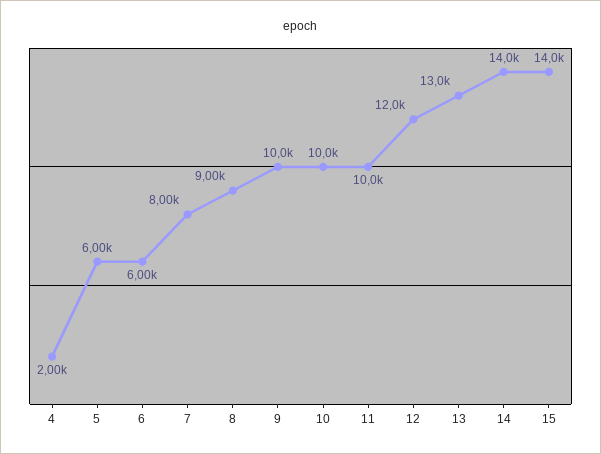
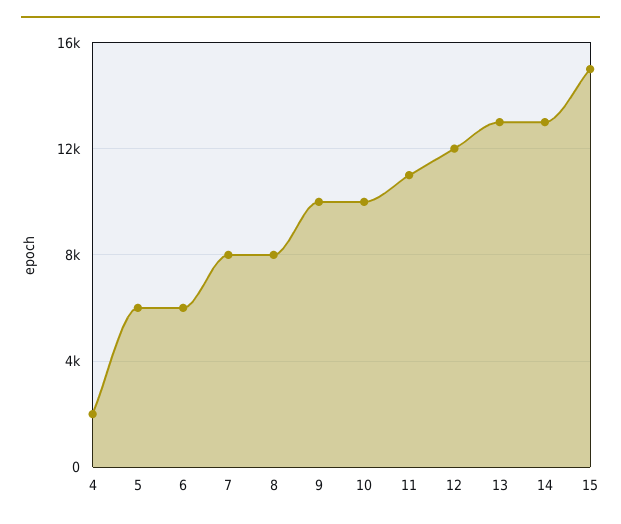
  {
    "4": 2000,
    "5": 6000,
    "6": 6000,
    "7": 8000,
-   "8": 9000,
+   "8": 8000,
    "9": 10000,
    "10": 10000,
-   "11": 10000,
+   "11": 11000,
    "12": 12000,
    "13": 13000,
-   "14": 14000,
+   "14": 13000,
-   "15": 14000
+   "15": 15000
  }

